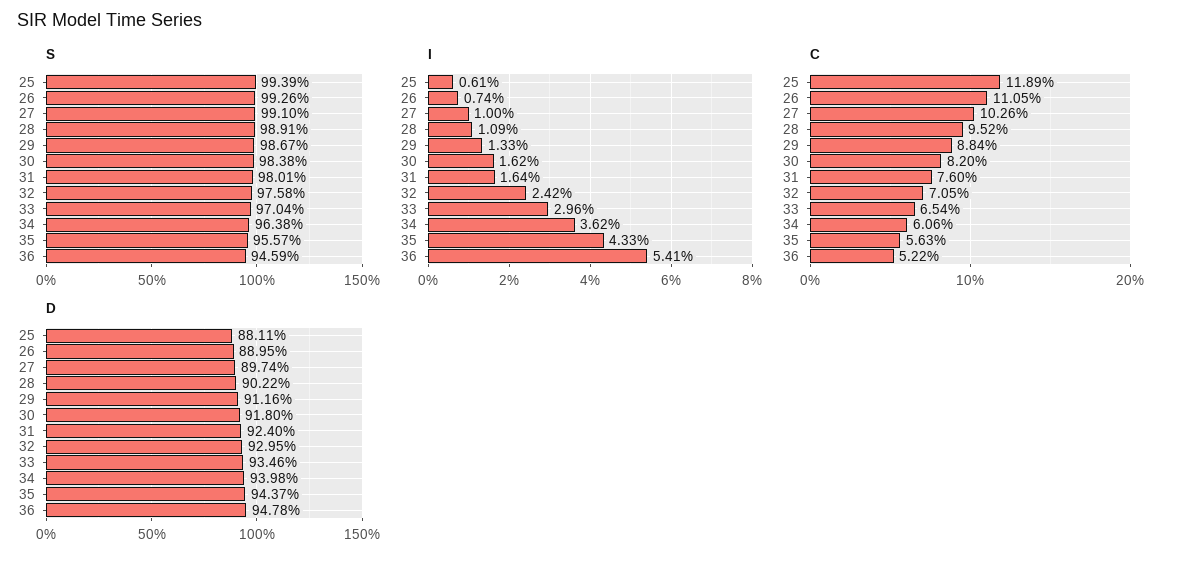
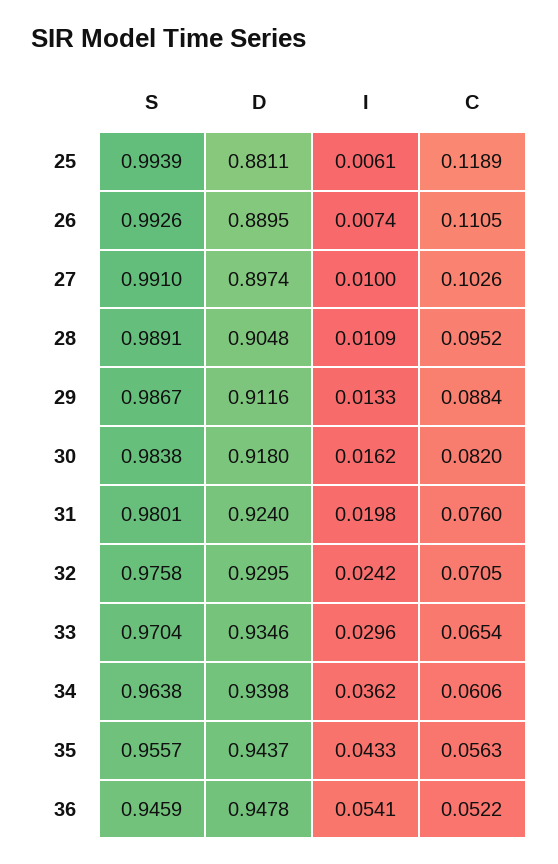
  {
    "S": {
      "25": 0.9939,
      "26": 0.9926,
      "27": 0.991,
      "28": 0.9891,
      "29": 0.9867,
      "30": 0.9838,
      "31": 0.9801,
      "32": 0.9758,
      "33": 0.9704,
      "34": 0.9638,
      "35": 0.9557,
      "36": 0.9459
    },
    "I": {
      "25": 0.0061,
      "26": 0.0074,
      "27": 0.01,
      "28": 0.0109,
      "29": 0.0133,
      "30": 0.0162,
-     "31": 0.0164,
+     "31": 0.0198,
      "32": 0.0242,
      "33": 0.0296,
      "34": 0.0362,
      "35": 0.0433,
      "36": 0.0541
    },
    "C": {
      "25": 0.1189,
      "26": 0.1105,
      "27": 0.1026,
      "28": 0.0952,
      "29": 0.0884,
      "30": 0.082,
      "31": 0.076,
      "32": 0.0705,
      "33": 0.0654,
      "34": 0.0606,
      "35": 0.0563,
      "36": 0.0522
    },
    "D": {
      "25": 0.8811,
      "26": 0.8895,
      "27": 0.8974,
-     "28": 0.9022,
+     "28": 0.9048,
      "29": 0.9116,
      "30": 0.918,
      "31": 0.924,
      "32": 0.9295,
      "33": 0.9346,
      "34": 0.9398,
      "35": 0.9437,
      "36": 0.9478
    }
  }

